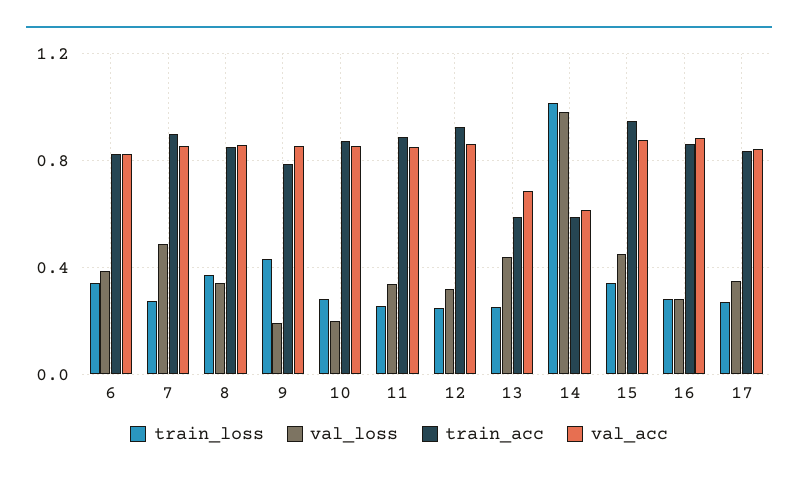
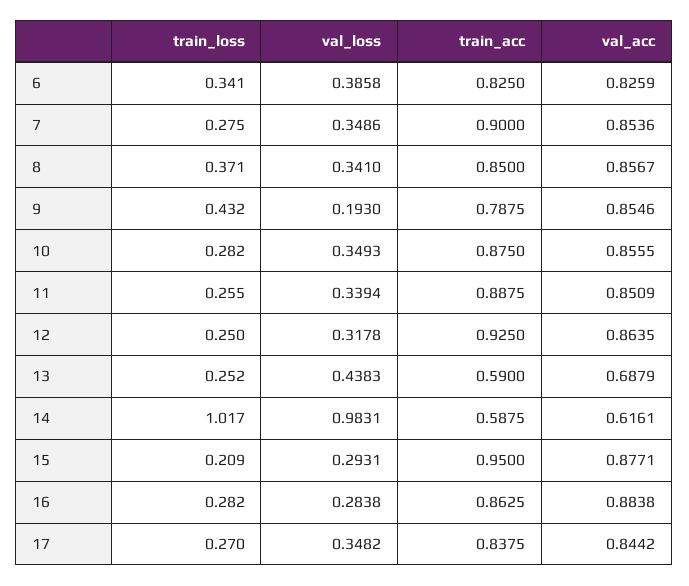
  {
    "train_loss": {
      "6": 0.341,
      "7": 0.275,
      "8": 0.371,
      "9": 0.432,
      "10": 0.282,
      "11": 0.255,
      "12": 0.25,
      "13": 0.252,
      "14": 1.017,
-     "15": 0.35,
+     "15": 0.209,
      "16": 0.282,
      "17": 0.27
    },
    "val_loss": {
      "6": 0.3858,
-     "7": 0.5,
+     "7": 0.3486,
      "8": 0.341,
      "9": 0.193,
-     "10": 0.2,
+     "10": 0.3493,
      "11": 0.3394,
      "12": 0.3178,
      "13": 0.4383,
      "14": 0.9831,
-     "15": 0.45,
+     "15": 0.2931,
      "16": 0.2838,
      "17": 0.3482
    },
    "train_acc": {
      "6": 0.825,
      "7": 0.9,
      "8": 0.85,
      "9": 0.7875,
      "10": 0.875,
      "11": 0.8875,
      "12": 0.925,
      "13": 0.59,
      "14": 0.5875,
      "15": 0.95,
      "16": 0.8625,
      "17": 0.8375
    },
    "val_acc": {
      "6": 0.8259,
      "7": 0.8536,
      "8": 0.8567,
      "9": 0.8546,
      "10": 0.8555,
      "11": 0.8509,
      "12": 0.8635,
      "13": 0.6879,
      "14": 0.6161,
      "15": 0.8771,
      "16": 0.8838,
      "17": 0.8442
    }
  }

